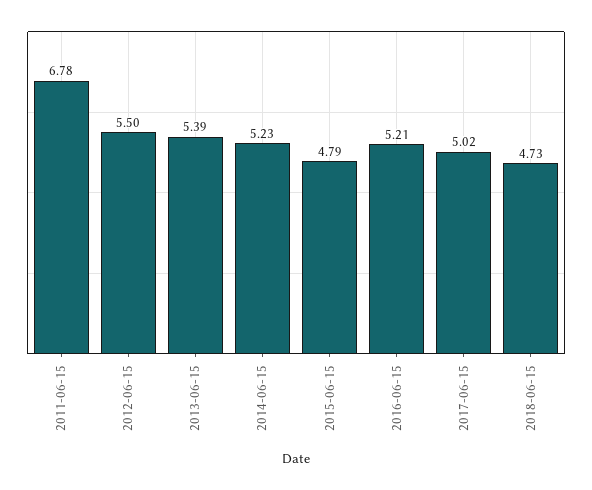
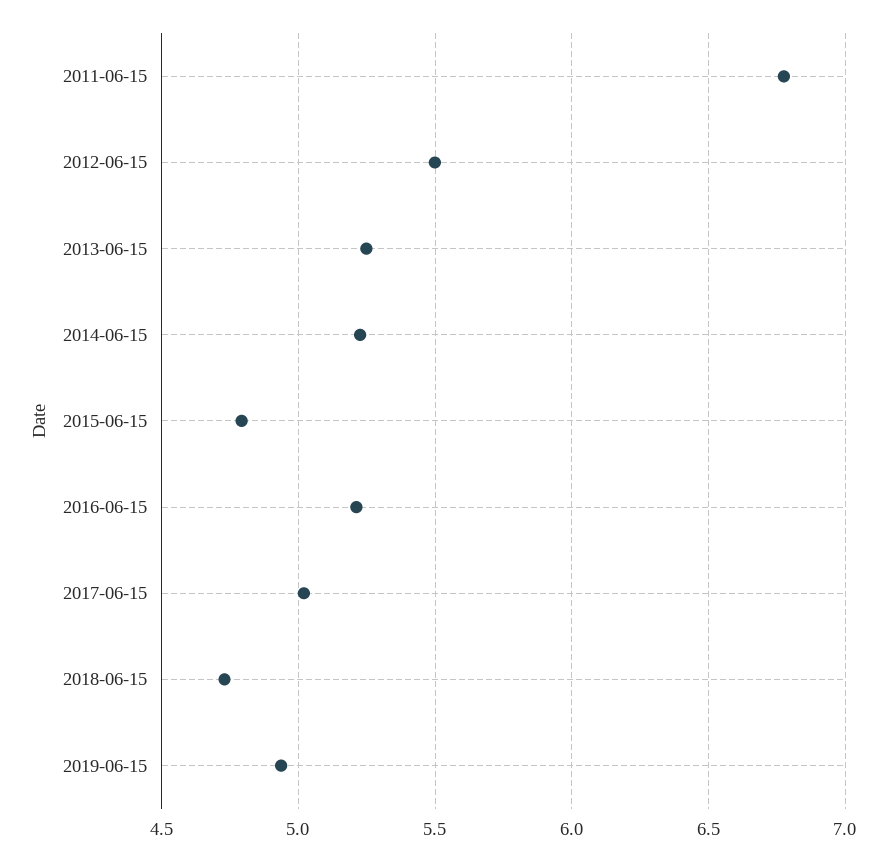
  {
    "2011-06-15": 6.78,
    "2012-06-15": 5.5,
-   "2013-06-15": 5.39,
+   "2013-06-15": 5.25,
    "2014-06-15": 5.23,
    "2015-06-15": 4.79,
    "2016-06-15": 5.21,
    "2017-06-15": 5.02,
-   "2018-06-15": 4.73
+   "2018-06-15": 4.73,
+   "2019-06-15": 4.95
  }

